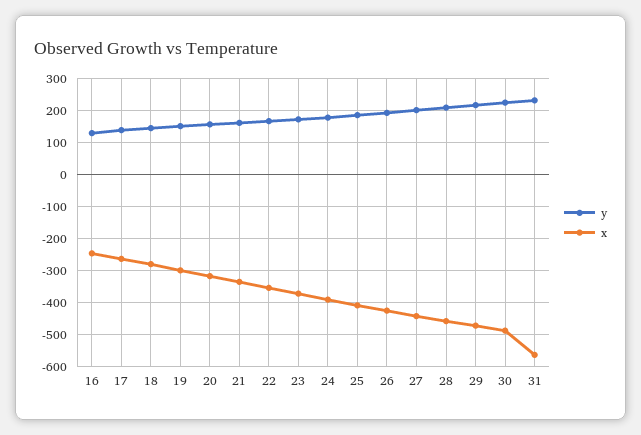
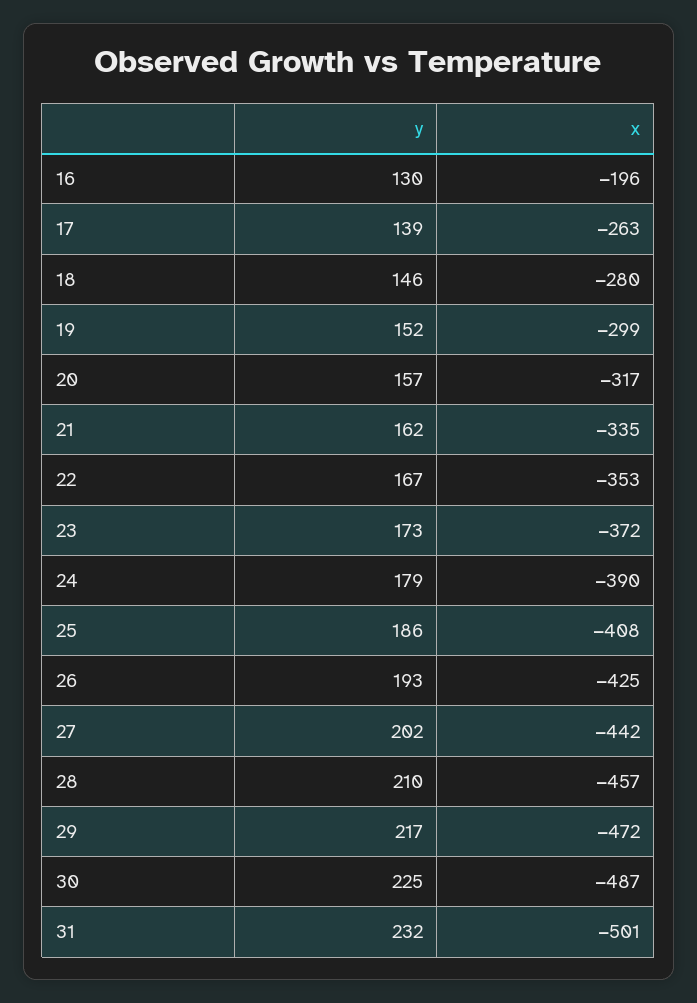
  {
    "y": {
      "16": 130,
      "17": 139,
      "18": 146,
      "19": 152,
      "20": 157,
      "21": 162,
      "22": 167,
      "23": 173,
      "24": 179,
      "25": 186,
      "26": 193,
      "27": 202,
      "28": 210,
      "29": 217,
      "30": 225,
      "31": 232
    },
    "x": {
-     "16": -240,
+     "16": -196,
      "17": -263,
      "18": -280,
      "19": -299,
      "20": -317,
      "21": -335,
      "22": -353,
      "23": -372,
      "24": -390,
      "25": -408,
      "26": -425,
      "27": -442,
      "28": -457,
      "29": -472,
      "30": -487,
-     "31": -560
+     "31": -501
    }
  }

